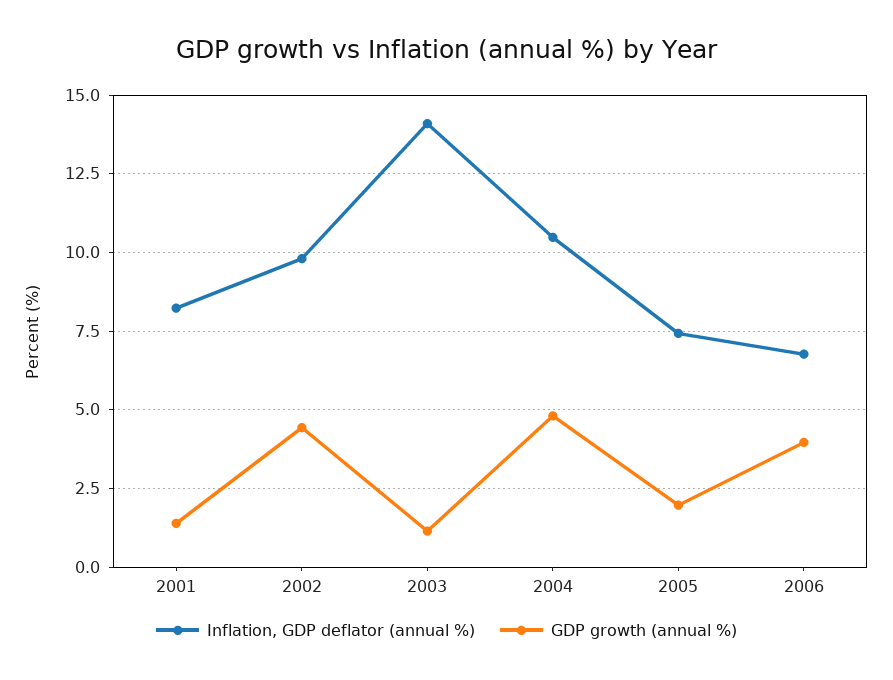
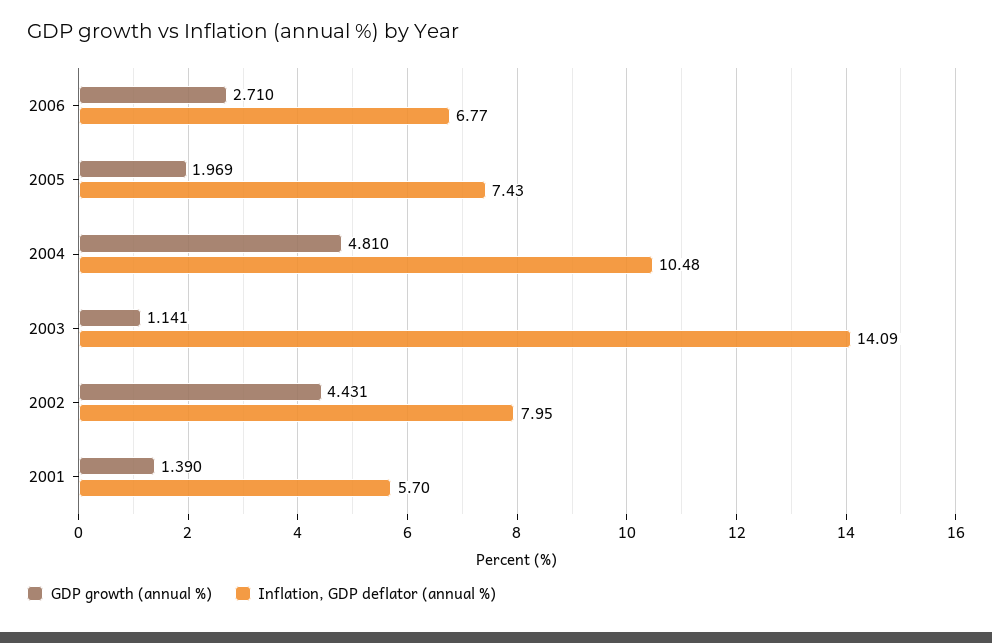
  {
    "Inflation, GDP deflator (annual %)": {
-     "2001": 8.25,
+     "2001": 5.7,
-     "2002": 9.75,
+     "2002": 7.95,
      "2003": 14.09,
      "2004": 10.48,
      "2005": 7.43,
      "2006": 6.77
    },
    "GDP growth (annual %)": {
      "2001": 1.39,
      "2002": 4.431,
      "2003": 1.141,
      "2004": 4.81,
      "2005": 1.969,
-     "2006": 4
+     "2006": 2.71
    }
  }

